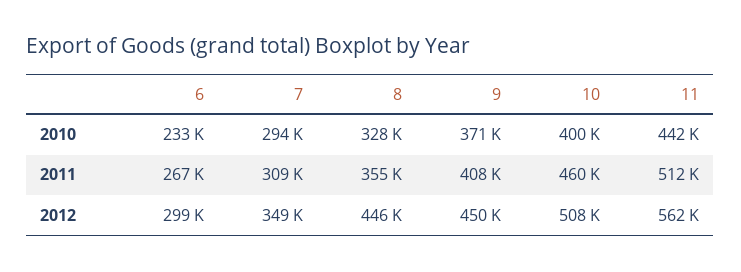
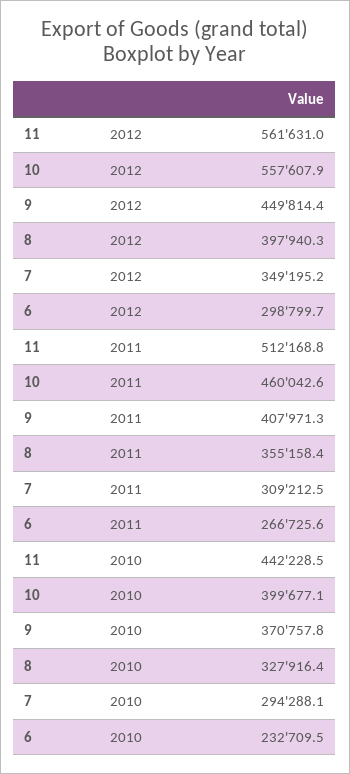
  {
    "6": {
      "2010": 232709.5,
      "2011": 266725.6,
      "2012": 298799.7
    },
    "7": {
      "2010": 294288.1,
      "2011": 309212.5,
      "2012": 349195.2
    },
    "8": {
      "2010": 327916.4,
      "2011": 355158.4,
-     "2012": 446000
+     "2012": 397940.3
    },
    "9": {
      "2010": 370757.8,
      "2011": 407971.3,
      "2012": 449814.4
    },
    "10": {
      "2010": 399677.1,
      "2011": 460042.6,
-     "2012": 508000
+     "2012": 557607.9
    },
    "11": {
      "2010": 442228.5,
      "2011": 512168.8,
      "2012": 561631
    }
  }

